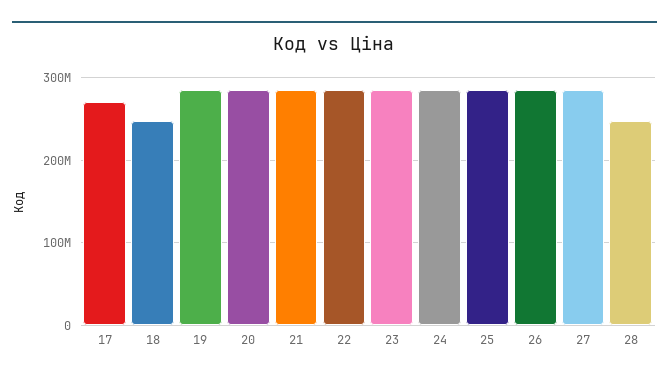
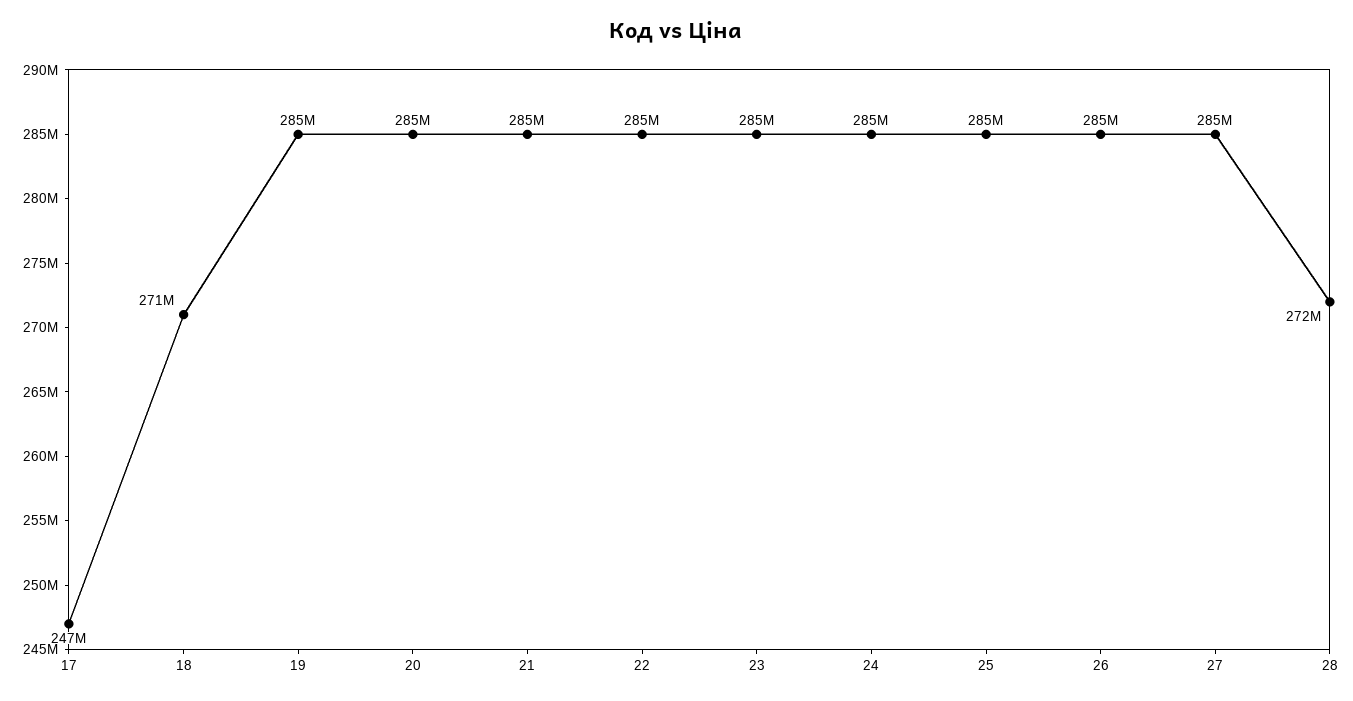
  {
-   "17": 270000000,
+   "17": 247000000,
-   "18": 250000000,
+   "18": 271000000,
    "19": 285000000,
    "20": 285000000,
    "21": 285000000,
    "22": 285000000,
    "23": 285000000,
    "24": 285000000,
    "25": 285000000,
    "26": 285000000,
    "27": 285000000,
-   "28": 250000000
+   "28": 272000000
  }

